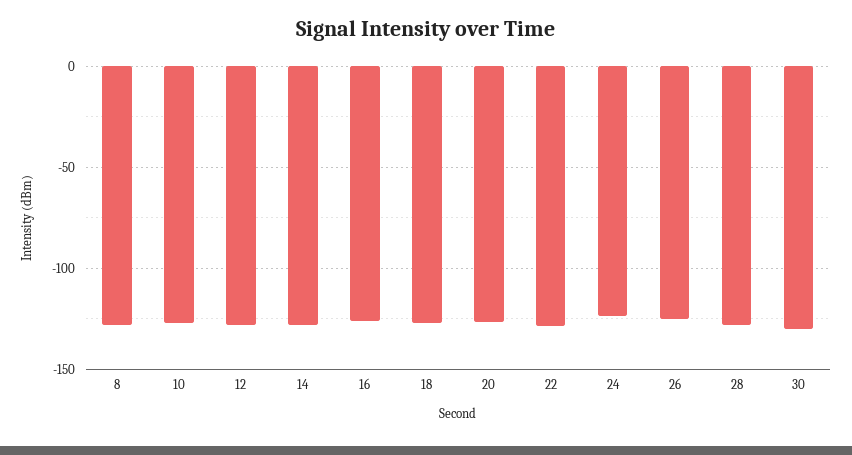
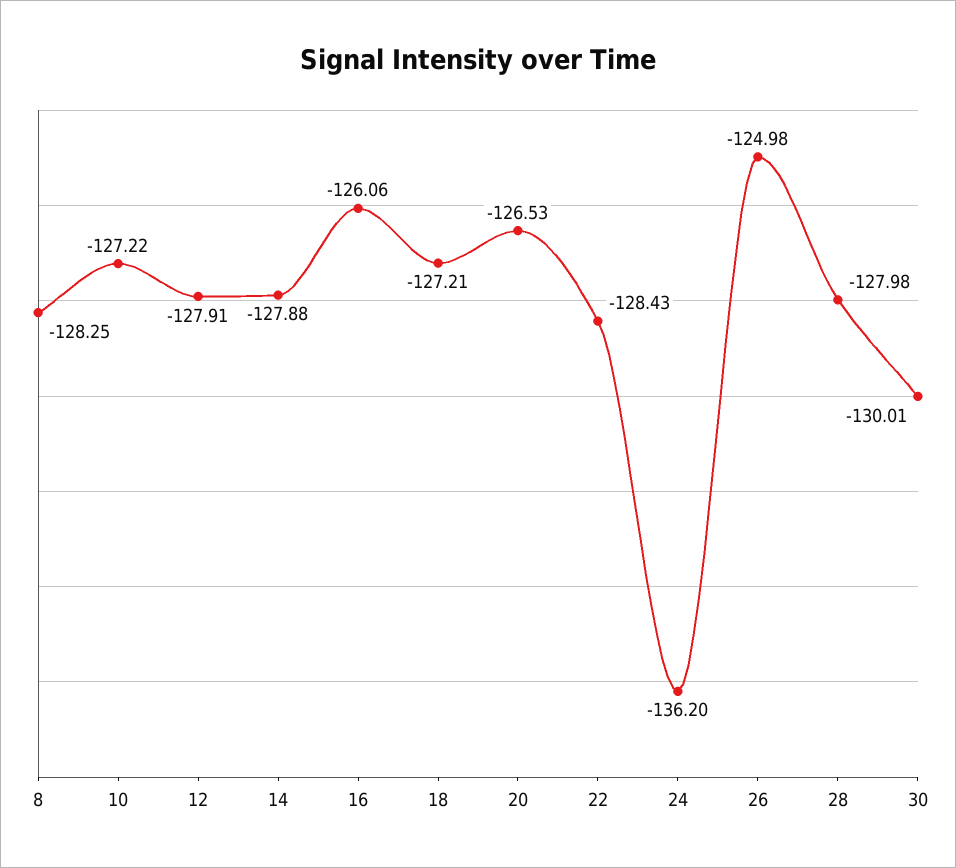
  {
    "8": -128.25,
    "10": -127.22,
    "12": -127.91,
    "14": -127.88,
    "16": -126.06,
    "18": -127.21,
    "20": -126.53,
    "22": -128.43,
-   "24": -125,
+   "24": -136.2,
    "26": -124.98,
    "28": -127.98,
    "30": -130.01
  }

